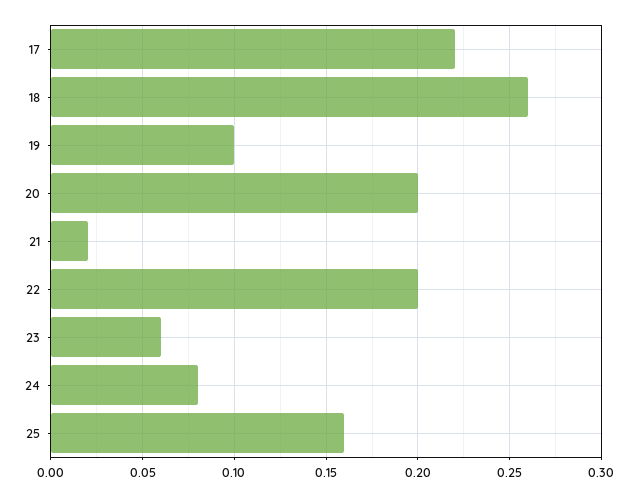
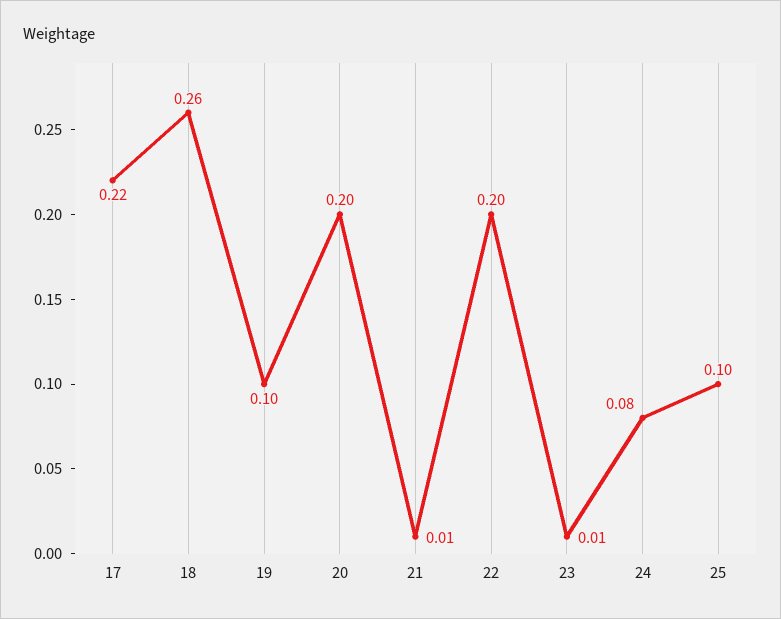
  {
    "17": 0.22,
    "18": 0.26,
    "19": 0.1,
    "20": 0.2,
-   "21": 0.02,
+   "21": 0.01,
    "22": 0.2,
-   "23": 0.06,
+   "23": 0.01,
    "24": 0.08,
-   "25": 0.16
+   "25": 0.1
  }

